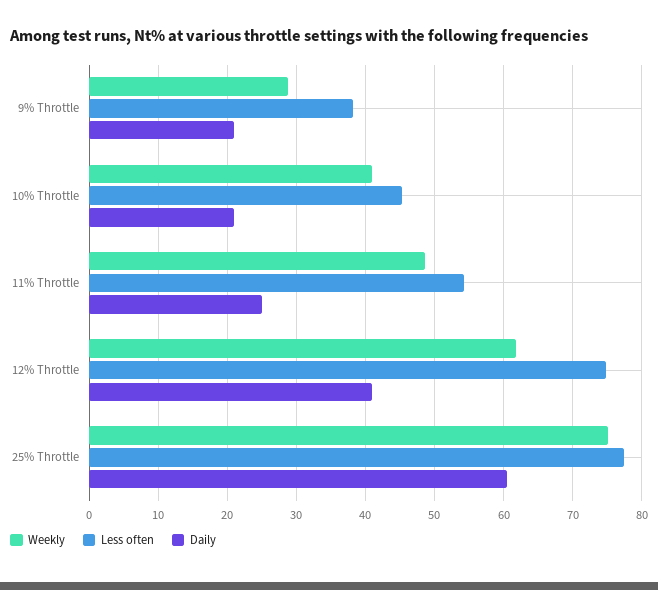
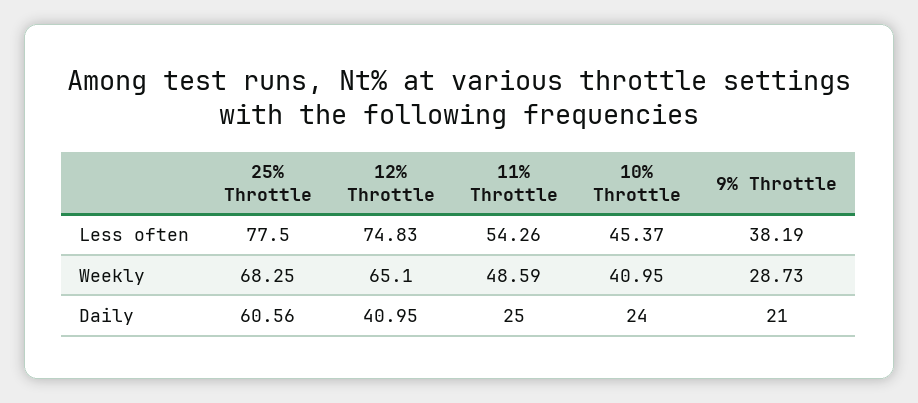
  {
    "Weekly": {
      "9% Throttle": 28.73,
      "10% Throttle": 40.95,
      "11% Throttle": 48.59,
-     "12% Throttle": 62,
+     "12% Throttle": 65.1,
-     "25% Throttle": 75
+     "25% Throttle": 68.25
    },
    "Less often": {
      "9% Throttle": 38.19,
      "10% Throttle": 45.37,
      "11% Throttle": 54.26,
      "12% Throttle": 74.83,
      "25% Throttle": 77.5
    },
    "Daily": {
      "9% Throttle": 21,
-     "10% Throttle": 21,
+     "10% Throttle": 24,
      "11% Throttle": 25,
      "12% Throttle": 40.95,
      "25% Throttle": 60.56
    }
  }

